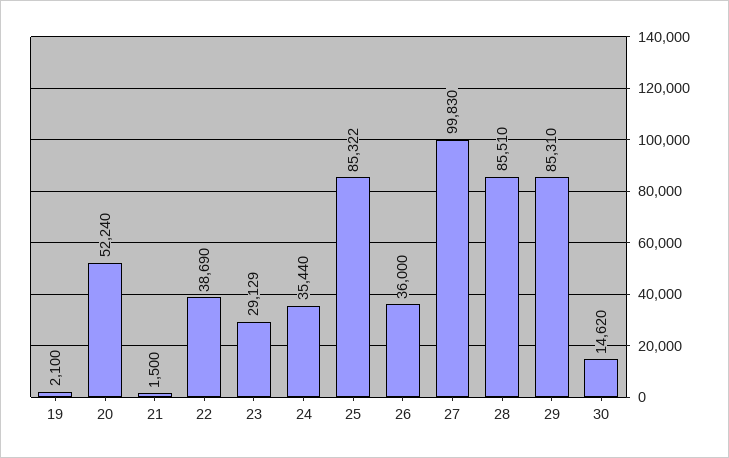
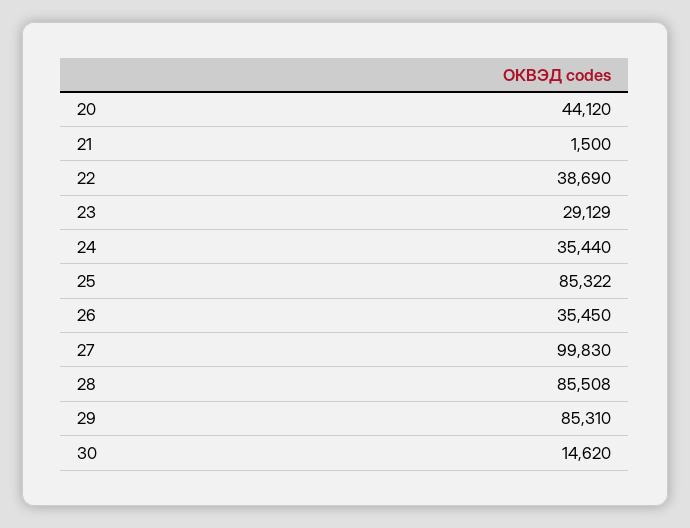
  {
-   "19": 2100,
-   "20": 52240,
+   "20": 44120,
    "21": 1500,
    "22": 38690,
    "23": 29129,
    "24": 35440,
    "25": 85322,
-   "26": 36000,
+   "26": 35450,
    "27": 99830,
-   "28": 85510,
+   "28": 85508,
    "29": 85310,
    "30": 14620
  }

